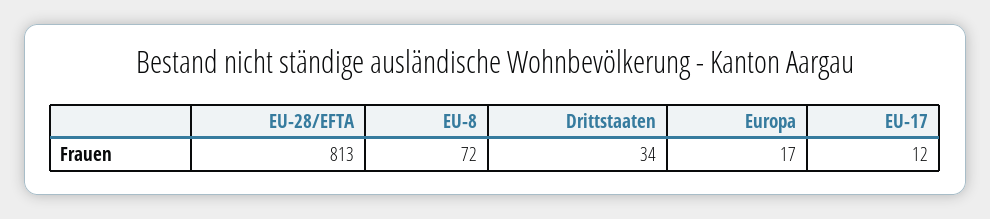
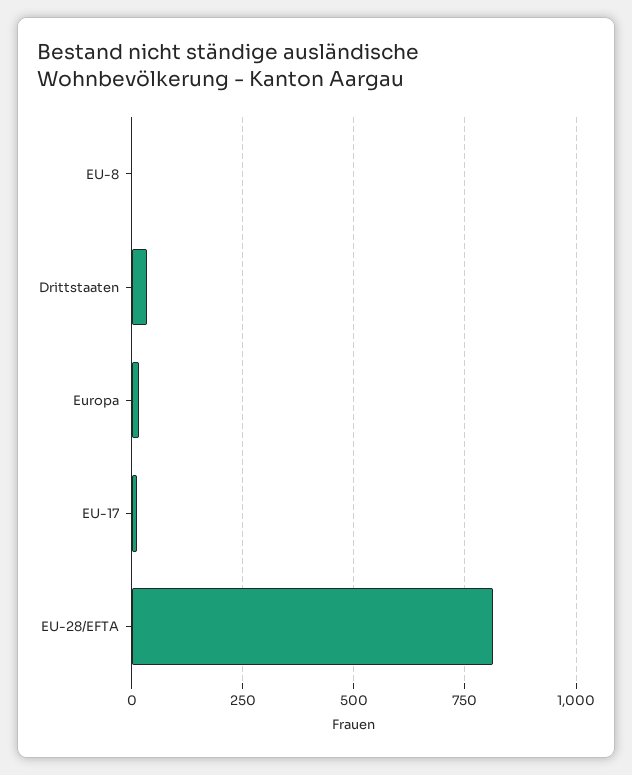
  {
    "EU-28/EFTA": 813,
-   "EU-8": 72,
+   "EU-8": 0,
    "Drittstaaten": 34,
    "Europa": 17,
    "EU-17": 12
  }

